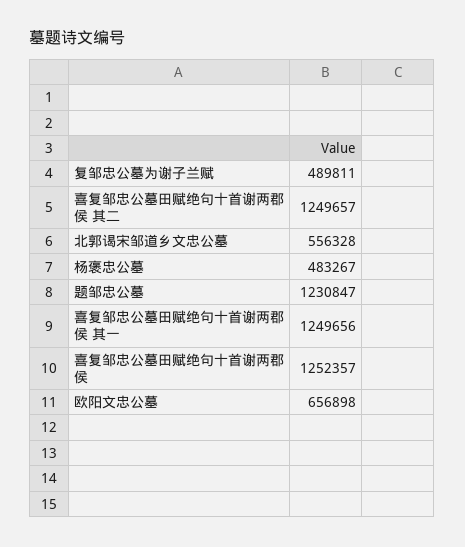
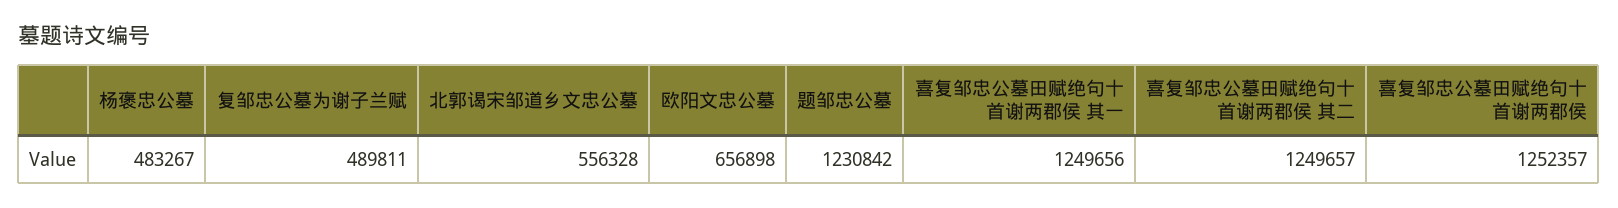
  {
    "复邹忠公墓为谢子兰赋": 489811,
    "喜复邹忠公墓田赋绝句十首谢两郡侯 其二": 1249657,
    "北郭谒宋邹道乡文忠公墓": 556328,
    "杨褒忠公墓": 483267,
-   "题邹忠公墓": 1230847,
+   "题邹忠公墓": 1230842,
    "喜复邹忠公墓田赋绝句十首谢两郡侯 其一": 1249656,
    "喜复邹忠公墓田赋绝句十首谢两郡侯": 1252357,
    "欧阳文忠公墓": 656898
  }

